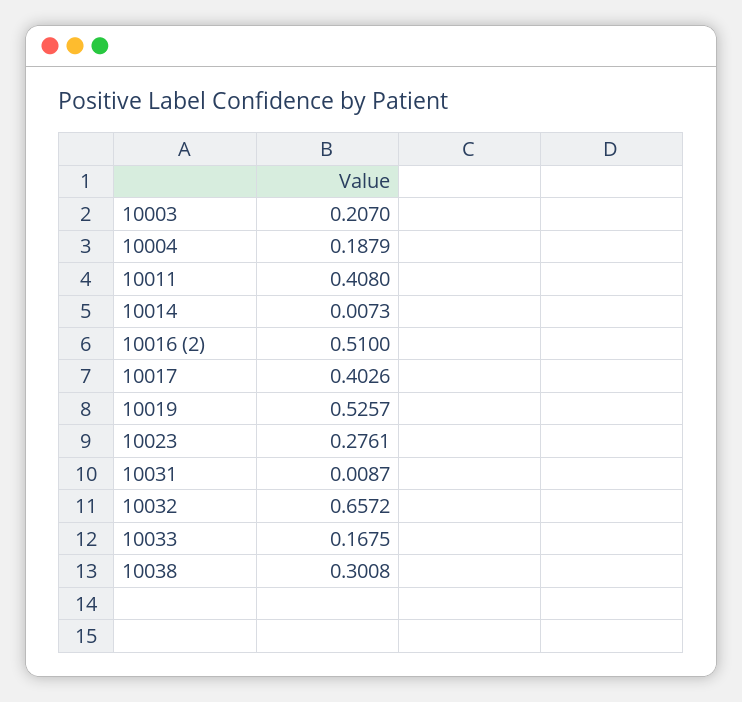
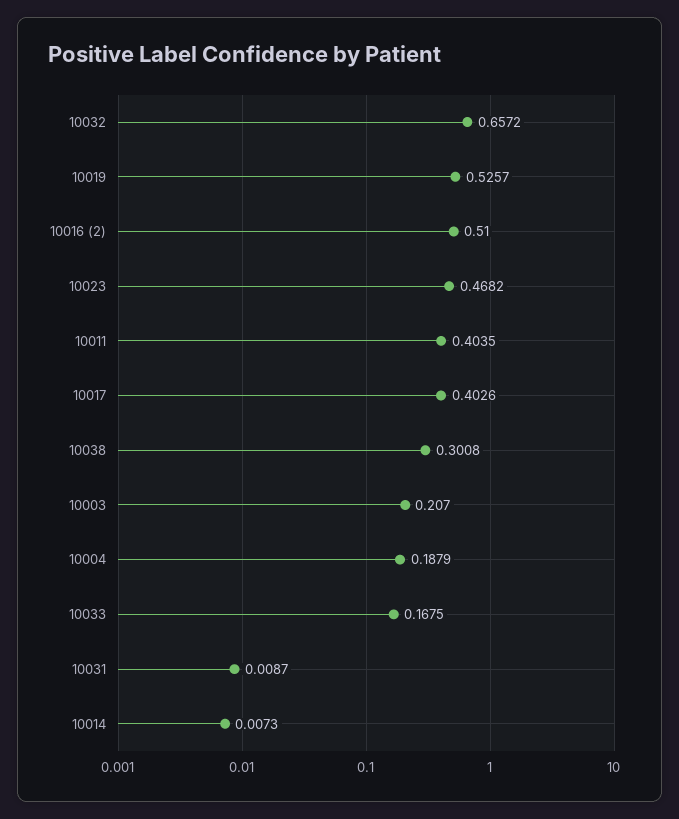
  {
    "10003": 0.207,
    "10004": 0.1879,
-   "10011": 0.408,
+   "10011": 0.4035,
    "10014": 0.0073,
    "10016 (2)": 0.51,
    "10017": 0.4026,
    "10019": 0.5257,
-   "10023": 0.2761,
+   "10023": 0.4682,
    "10031": 0.0087,
    "10032": 0.6572,
    "10033": 0.1675,
    "10038": 0.3008
  }

